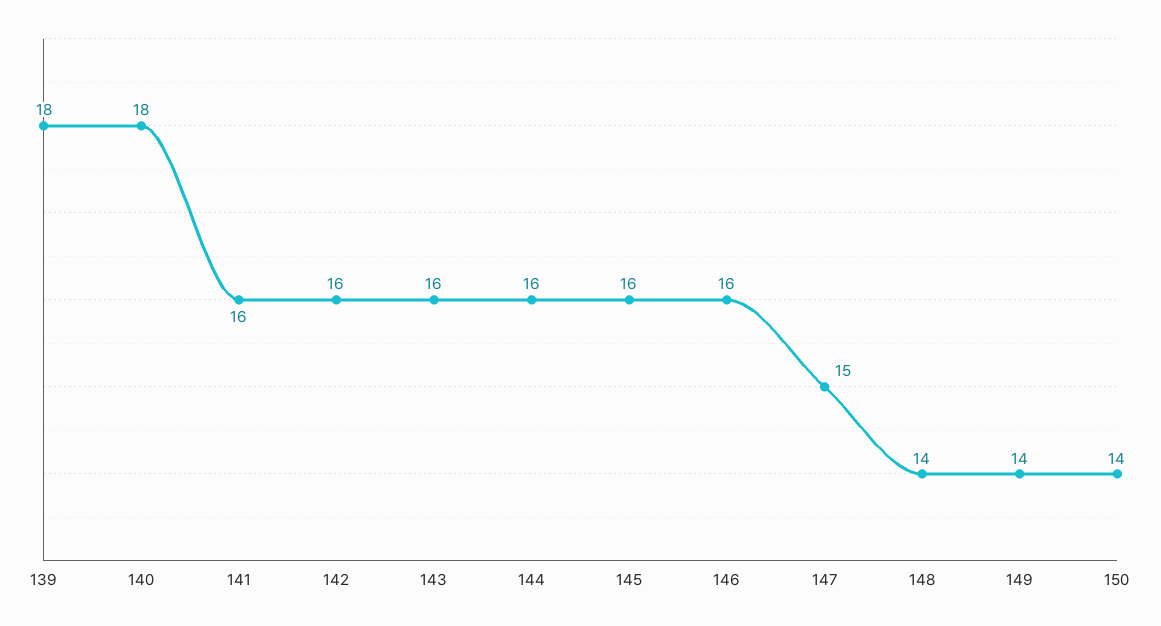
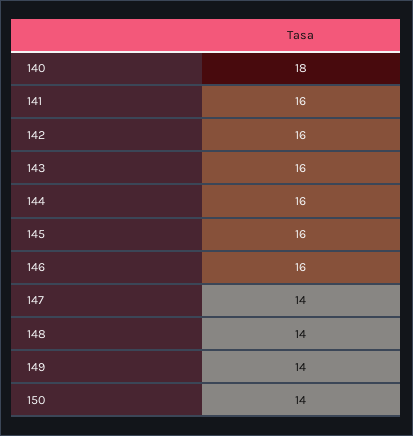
  {
-   "139": 18,
    "140": 18,
    "141": 16,
    "142": 16,
    "143": 16,
    "144": 16,
    "145": 16,
    "146": 16,
-   "147": 15,
+   "147": 14,
    "148": 14,
    "149": 14,
    "150": 14
  }

